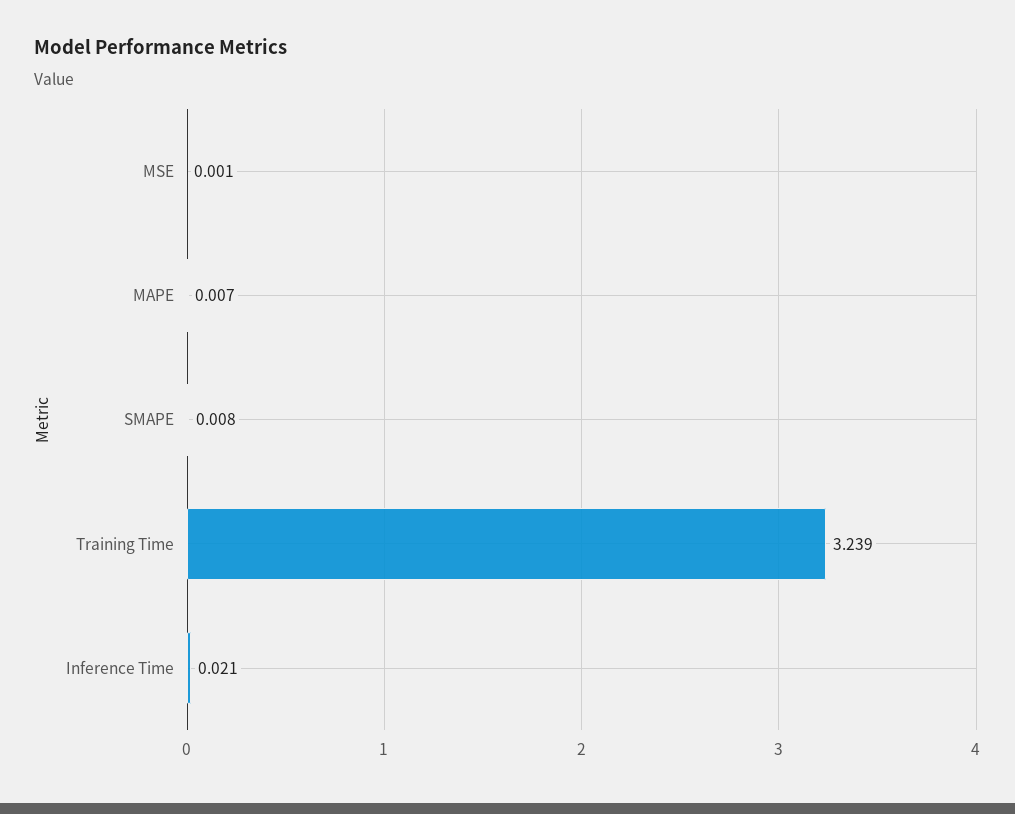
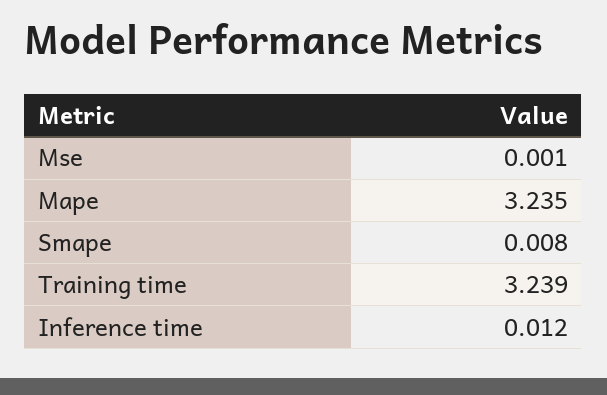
  {
    "MSE": 0.001,
-   "MAPE": 0.007,
+   "MAPE": 3.235,
    "SMAPE": 0.008,
    "Training Time": 3.239,
-   "Inference Time": 0.021
+   "Inference Time": 0.012
  }

